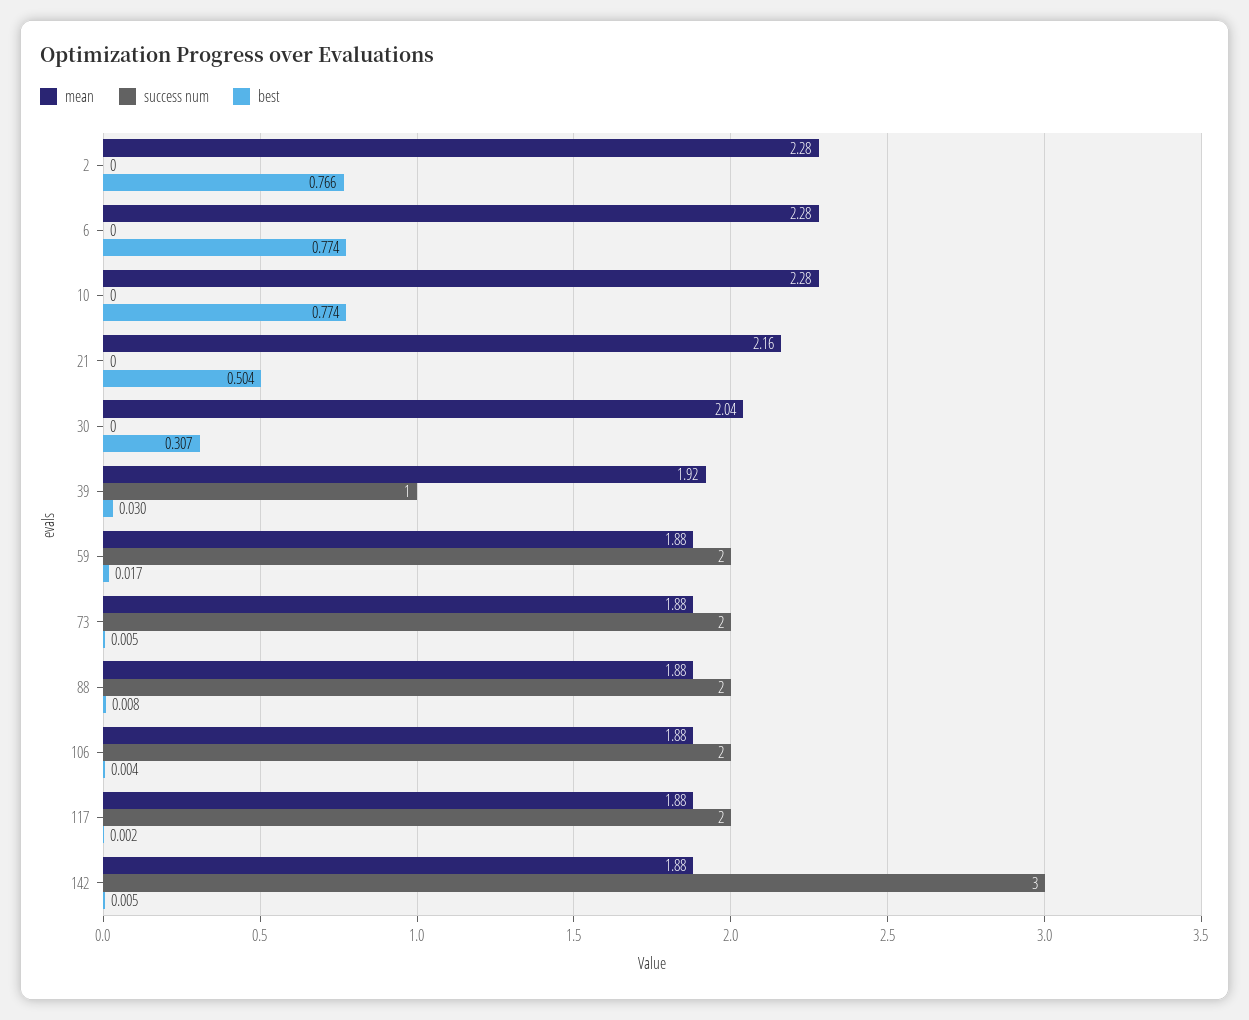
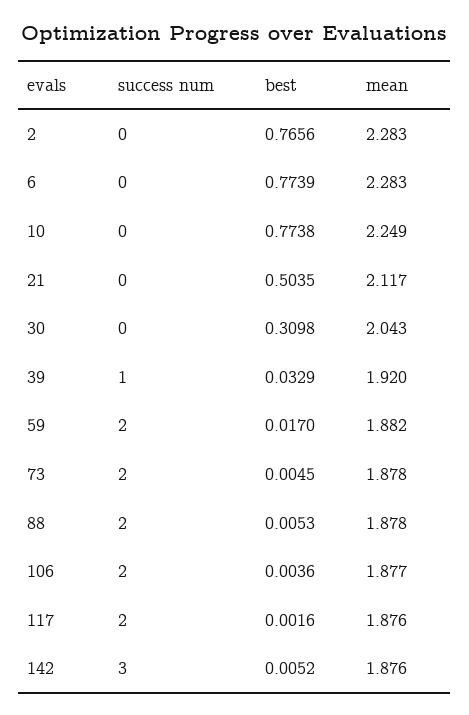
  {
    "mean": {
      "2": 2.283,
      "6": 2.283,
-     "10": 2.28,
+     "10": 2.249,
-     "21": 2.16,
+     "21": 2.117,
      "30": 2.043,
      "39": 1.92,
      "59": 1.882,
      "73": 1.878,
      "88": 1.878,
      "106": 1.877,
      "117": 1.876,
      "142": 1.876
    },
    "success num": {
      "2": 0,
      "6": 0,
      "10": 0,
      "21": 0,
      "30": 0,
      "39": 1,
      "59": 2,
      "73": 2,
      "88": 2,
      "106": 2,
      "117": 2,
      "142": 3
    },
    "best": {
      "2": 0.7656,
      "6": 0.7739,
      "10": 0.7738,
      "21": 0.5035,
-     "30": 0.307,
+     "30": 0.3098,
-     "39": 0.03,
+     "39": 0.0329,
      "59": 0.017,
      "73": 0.0045,
-     "88": 0.008,
+     "88": 0.0053,
      "106": 0.0036,
      "117": 0.0016,
      "142": 0.0052
    }
  }

